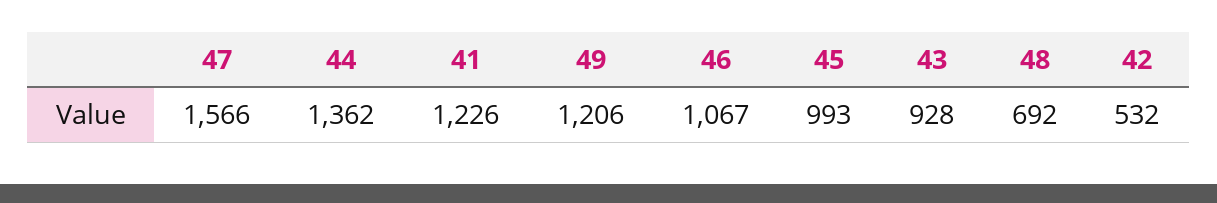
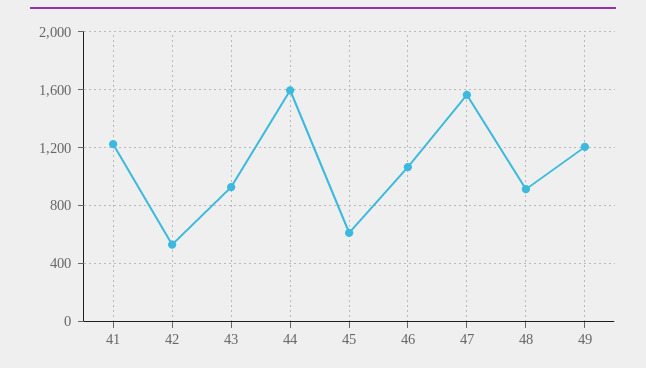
  {
    "47": 1566,
-   "44": 1362,
+   "44": 1600,
    "41": 1226,
    "49": 1206,
    "46": 1067,
-   "45": 993,
+   "45": 600,
    "43": 928,
-   "48": 692,
+   "48": 900,
    "42": 532
  }

